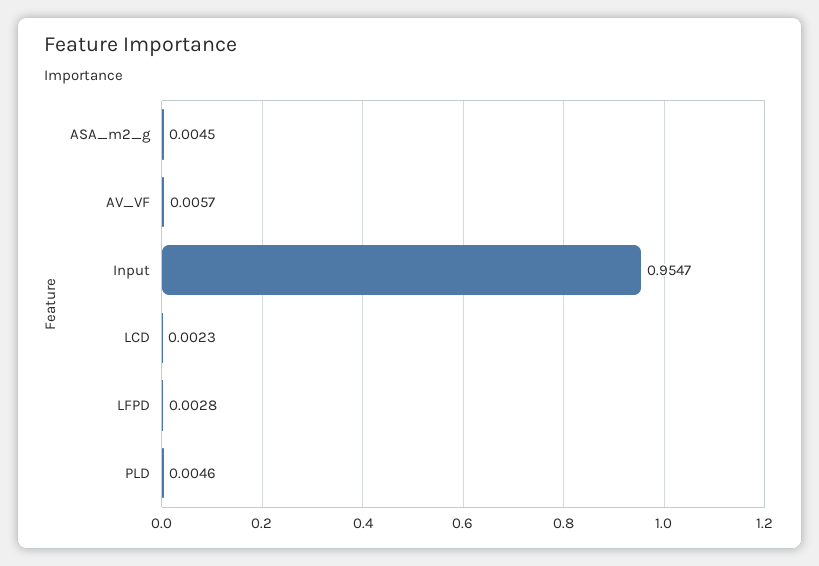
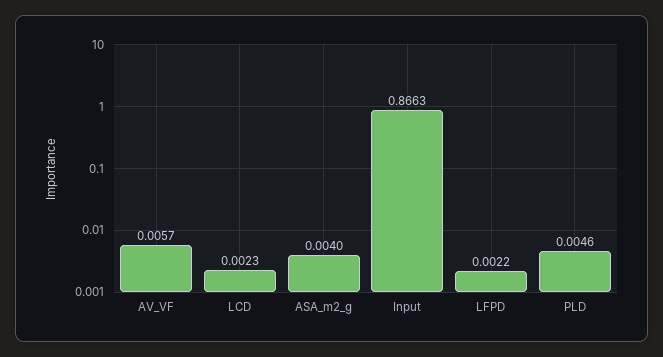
  {
-   "ASA_m2_g": 0.0045,
+   "ASA_m2_g": 0.004,
    "AV_VF": 0.0057,
-   "Input": 0.9547,
+   "Input": 0.8663,
    "LCD": 0.0023,
-   "LFPD": 0.0028,
+   "LFPD": 0.0022,
    "PLD": 0.0046
  }

